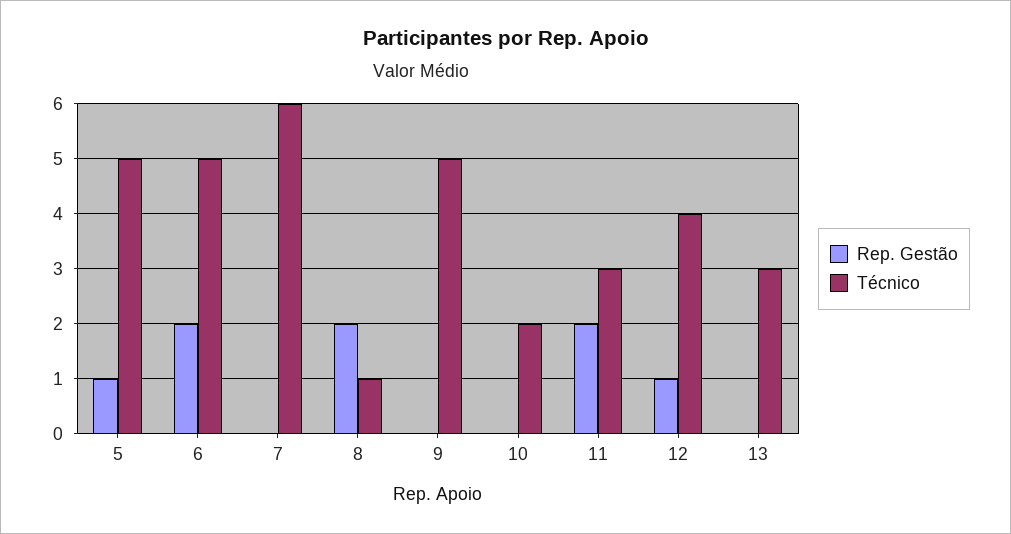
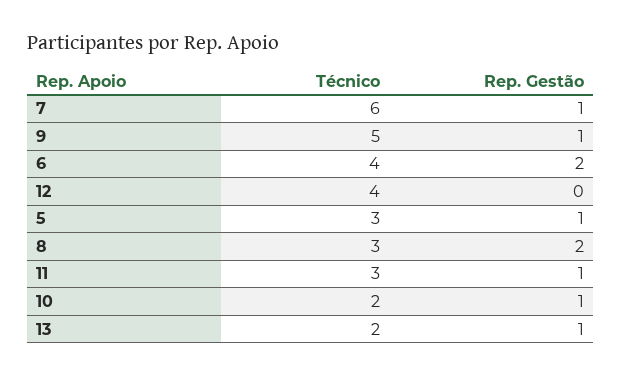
  {
    "Rep. Gestão": {
      "5": 1,
      "6": 2,
-     "7": 0,
+     "7": 1,
      "8": 2,
-     "9": 0,
+     "9": 1,
-     "10": 0,
+     "10": 1,
-     "11": 2,
+     "11": 1,
-     "12": 1,
+     "12": 0,
-     "13": 0
+     "13": 1
    },
    "Técnico": {
-     "5": 5,
+     "5": 3,
-     "6": 5,
+     "6": 4,
      "7": 6,
-     "8": 1,
+     "8": 3,
      "9": 5,
      "10": 2,
      "11": 3,
      "12": 4,
-     "13": 3
+     "13": 2
    }
  }

